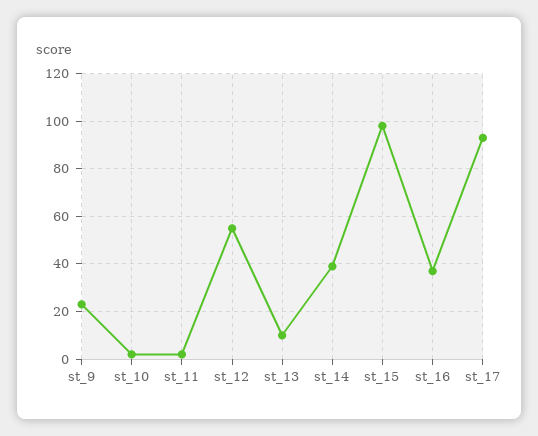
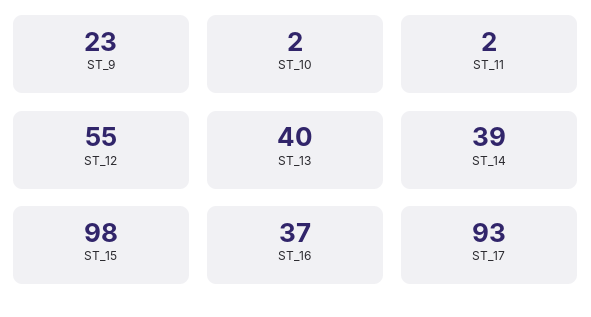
  {
    "st_9": 23,
    "st_10": 2,
    "st_11": 2,
    "st_12": 55,
-   "st_13": 10,
+   "st_13": 40,
    "st_14": 39,
    "st_15": 98,
    "st_16": 37,
    "st_17": 93
  }

